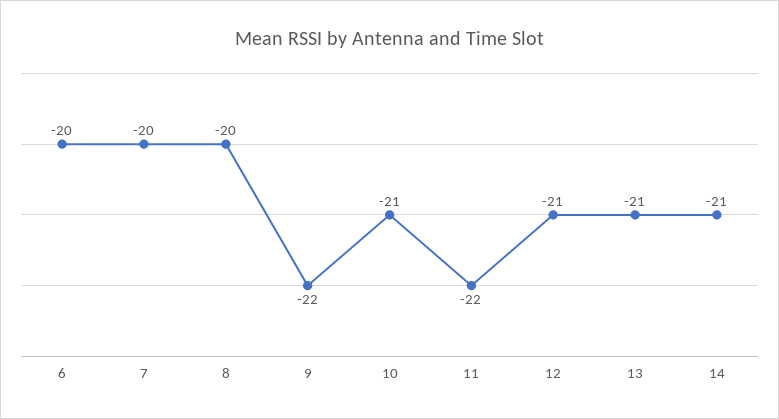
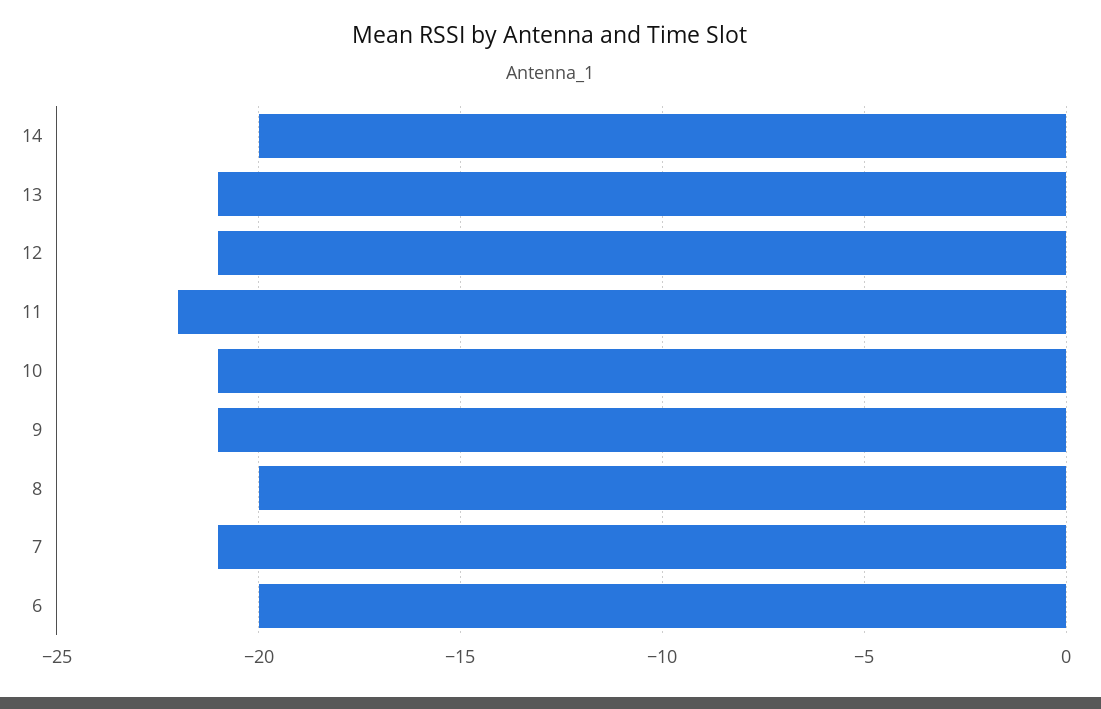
  {
    "6": -20,
-   "7": -20,
+   "7": -21,
    "8": -20,
-   "9": -22,
+   "9": -21,
    "10": -21,
    "11": -22,
    "12": -21,
    "13": -21,
-   "14": -21
+   "14": -20
  }

